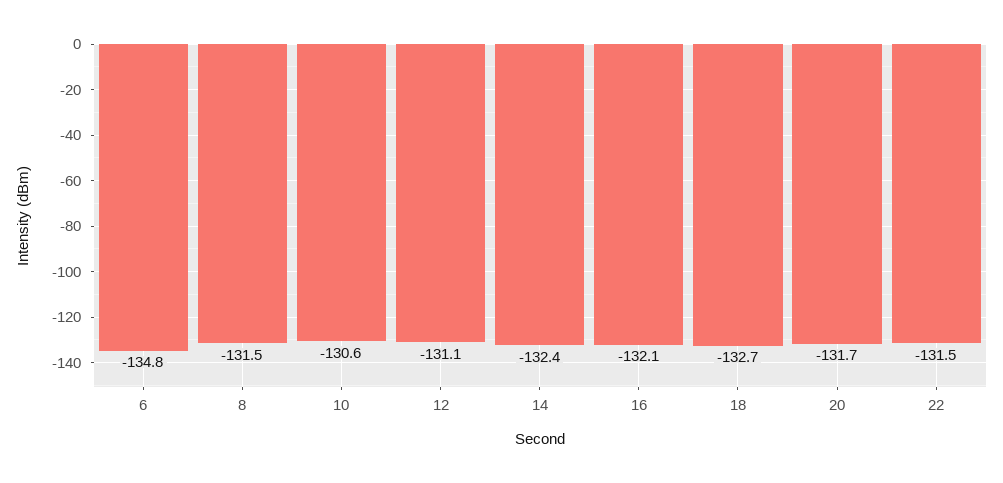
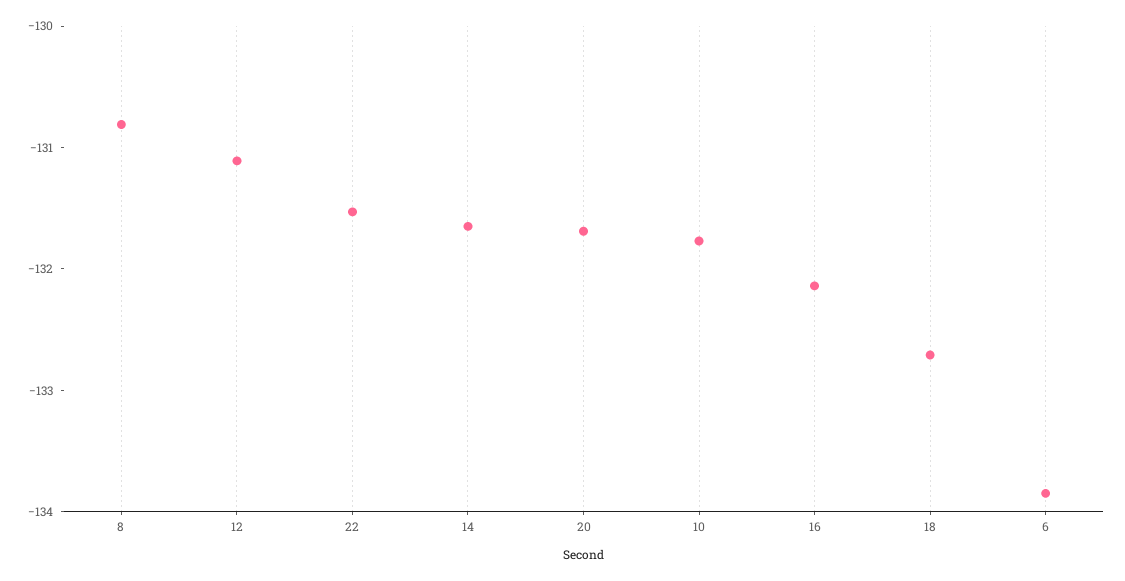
  {
-   "6": -134.8,
+   "6": -133.8,
-   "8": -131.5,
+   "8": -130.8,
-   "10": -130.6,
+   "10": -131.8,
    "12": -131.1,
-   "14": -132.4,
+   "14": -131.6,
    "16": -132.1,
    "18": -132.7,
    "20": -131.7,
    "22": -131.5
  }

